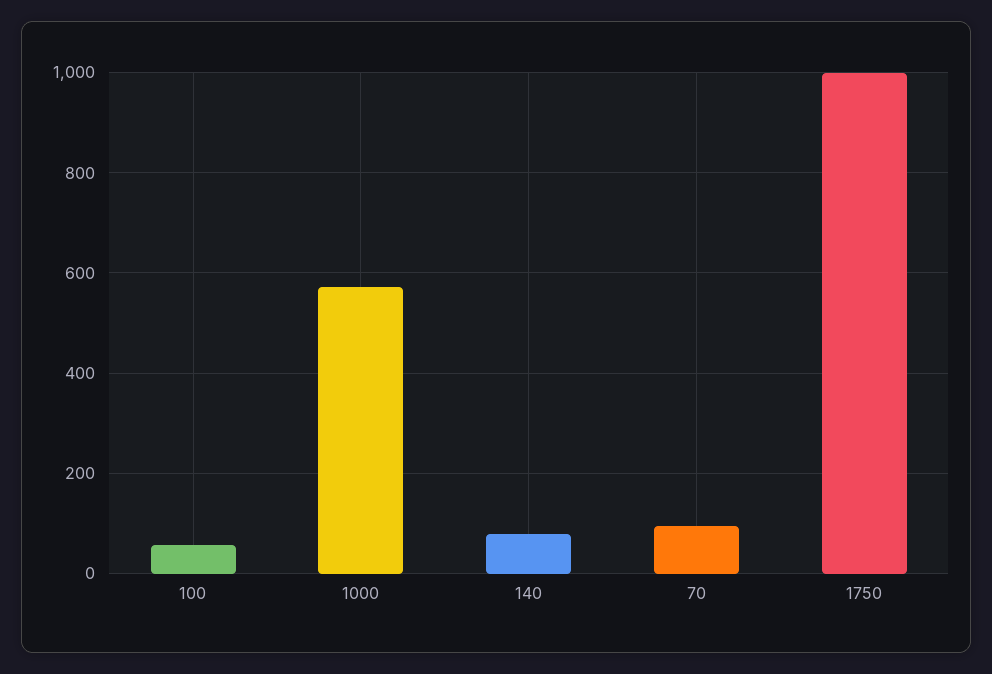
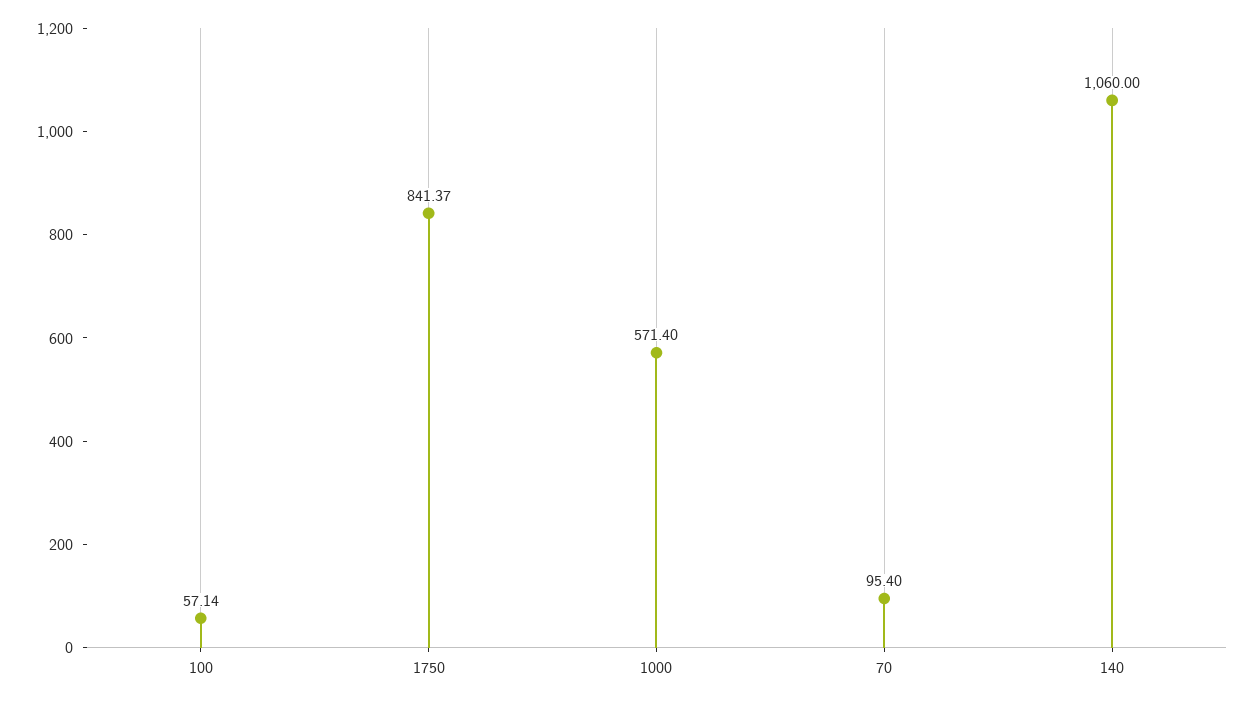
  {
    "100": 57.14,
    "1000": 571.4,
-   "140": 80,
+   "140": 1060,
    "70": 95.4,
-   "1750": 1000
+   "1750": 841.37
  }

